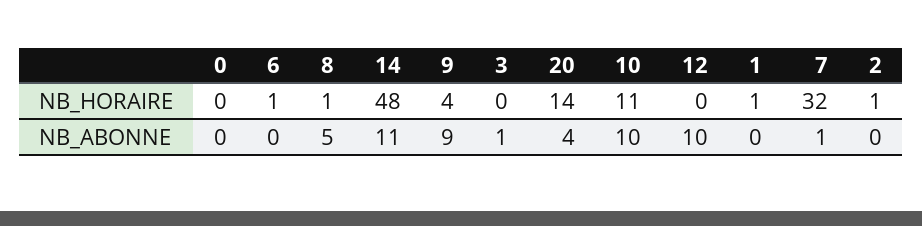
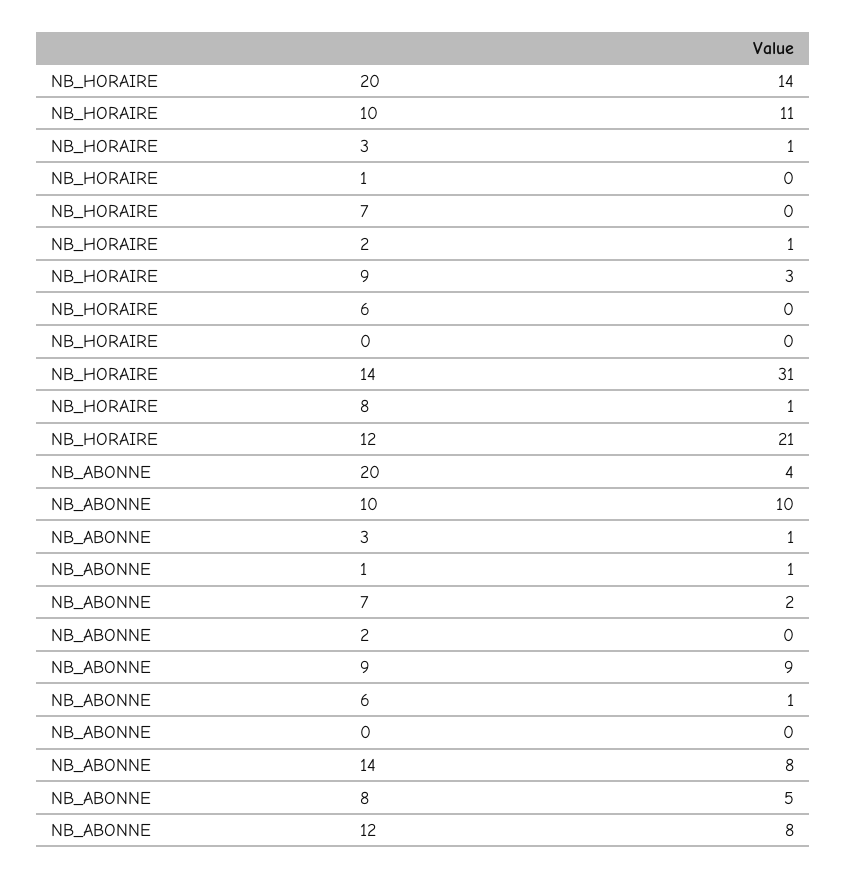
  {
    "0": {
      "NB_HORAIRE": 0,
      "NB_ABONNE": 0
    },
    "6": {
-     "NB_HORAIRE": 1,
+     "NB_HORAIRE": 0,
-     "NB_ABONNE": 0
+     "NB_ABONNE": 1
    },
    "8": {
      "NB_HORAIRE": 1,
      "NB_ABONNE": 5
    },
    "14": {
-     "NB_HORAIRE": 48,
+     "NB_HORAIRE": 31,
-     "NB_ABONNE": 11
+     "NB_ABONNE": 8
    },
    "9": {
-     "NB_HORAIRE": 4,
+     "NB_HORAIRE": 3,
      "NB_ABONNE": 9
    },
    "3": {
-     "NB_HORAIRE": 0,
+     "NB_HORAIRE": 1,
      "NB_ABONNE": 1
    },
    "20": {
      "NB_HORAIRE": 14,
      "NB_ABONNE": 4
    },
    "10": {
      "NB_HORAIRE": 11,
      "NB_ABONNE": 10
    },
    "12": {
-     "NB_HORAIRE": 0,
+     "NB_HORAIRE": 21,
-     "NB_ABONNE": 10
+     "NB_ABONNE": 8
    },
    "1": {
-     "NB_HORAIRE": 1,
+     "NB_HORAIRE": 0,
-     "NB_ABONNE": 0
+     "NB_ABONNE": 1
    },
    "7": {
-     "NB_HORAIRE": 32,
+     "NB_HORAIRE": 0,
-     "NB_ABONNE": 1
+     "NB_ABONNE": 2
    },
    "2": {
      "NB_HORAIRE": 1,
      "NB_ABONNE": 0
    }
  }

